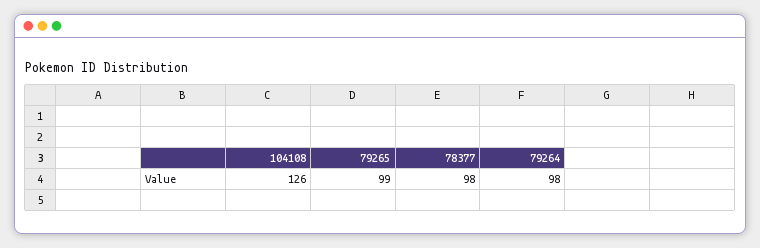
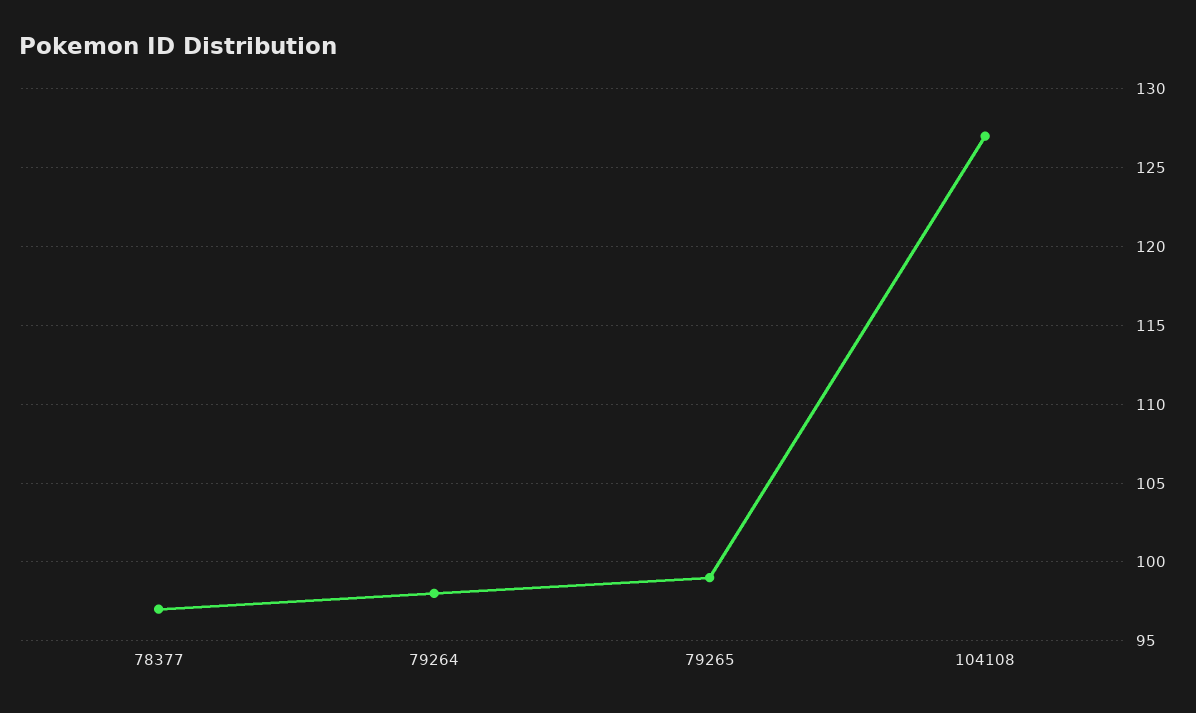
  {
-   "104108": 126,
+   "104108": 127,
    "79265": 99,
-   "78377": 98,
+   "78377": 97,
    "79264": 98
  }

